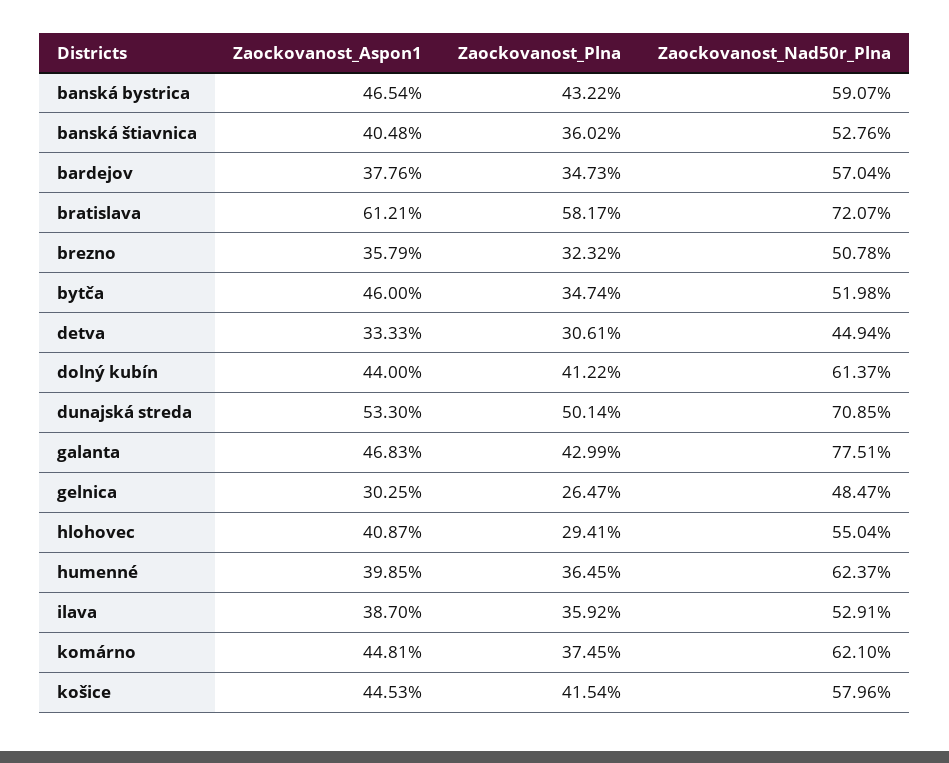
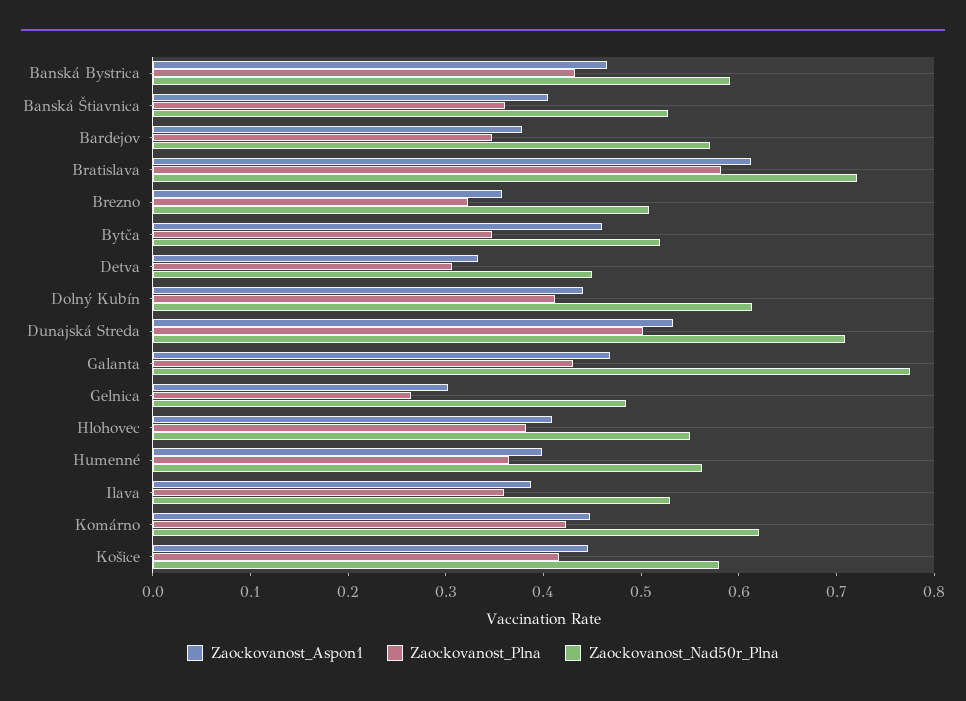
  {
    "Zaockovanost_Aspon1": {
      "banská bystrica": 0.4654,
      "banská štiavnica": 0.4048,
      "bardejov": 0.3776,
      "bratislava": 0.6121,
      "brezno": 0.3579,
      "bytča": 0.46,
      "detva": 0.3333,
      "dolný kubín": 0.44,
      "dunajská streda": 0.533,
      "galanta": 0.4683,
      "gelnica": 0.3025,
      "hlohovec": 0.4087,
      "humenné": 0.3985,
      "ilava": 0.387,
      "komárno": 0.4481,
      "košice": 0.4453
    },
    "Zaockovanost_Plna": {
      "banská bystrica": 0.4322,
      "banská štiavnica": 0.3602,
      "bardejov": 0.3473,
      "bratislava": 0.5817,
      "brezno": 0.3232,
      "bytča": 0.3474,
      "detva": 0.3061,
      "dolný kubín": 0.4122,
      "dunajská streda": 0.5014,
      "galanta": 0.4299,
      "gelnica": 0.2647,
-     "hlohovec": 0.2941,
+     "hlohovec": 0.38,
      "humenné": 0.3645,
      "ilava": 0.3592,
-     "komárno": 0.3745,
+     "komárno": 0.42,
      "košice": 0.4154
    },
    "Zaockovanost_Nad50r_Plna": {
      "banská bystrica": 0.5907,
      "banská štiavnica": 0.5276,
      "bardejov": 0.5704,
      "bratislava": 0.7207,
      "brezno": 0.5078,
      "bytča": 0.5198,
      "detva": 0.4494,
      "dolný kubín": 0.6137,
      "dunajská streda": 0.7085,
      "galanta": 0.7751,
      "gelnica": 0.4847,
      "hlohovec": 0.5504,
-     "humenné": 0.6237,
+     "humenné": 0.56,
      "ilava": 0.5291,
      "komárno": 0.621,
      "košice": 0.5796
    }
  }

